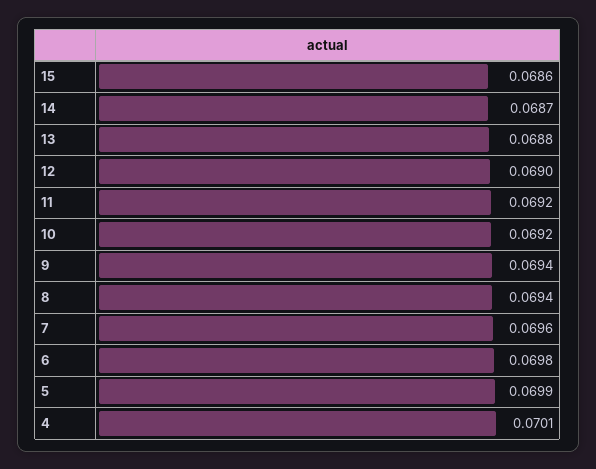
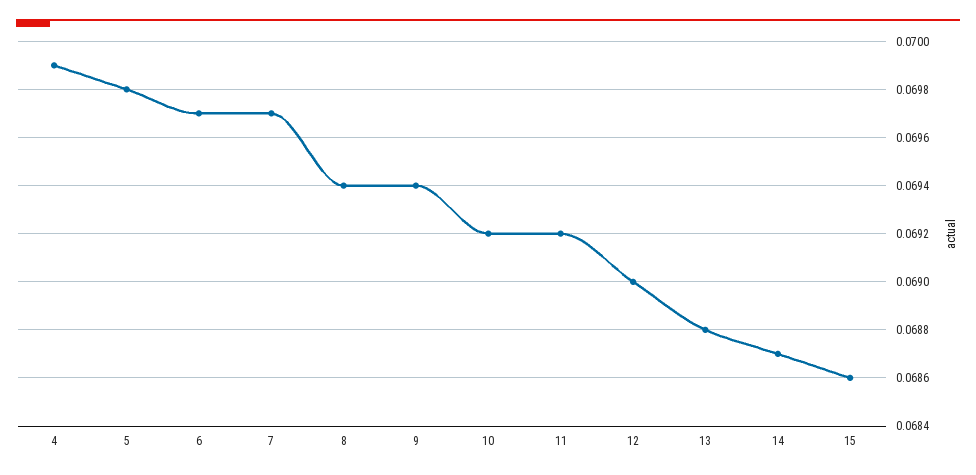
  {
    "15": 0.0686,
    "14": 0.0687,
    "13": 0.0688,
    "12": 0.069,
    "11": 0.0692,
    "10": 0.0692,
    "9": 0.0694,
    "8": 0.0694,
-   "7": 0.0696,
+   "7": 0.0697,
-   "6": 0.0698,
+   "6": 0.0697,
-   "5": 0.0699,
+   "5": 0.0698,
-   "4": 0.0701
+   "4": 0.0699
  }

